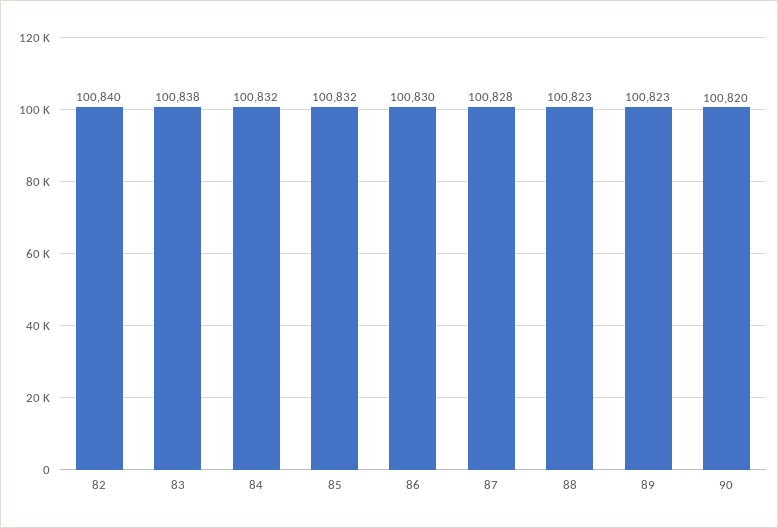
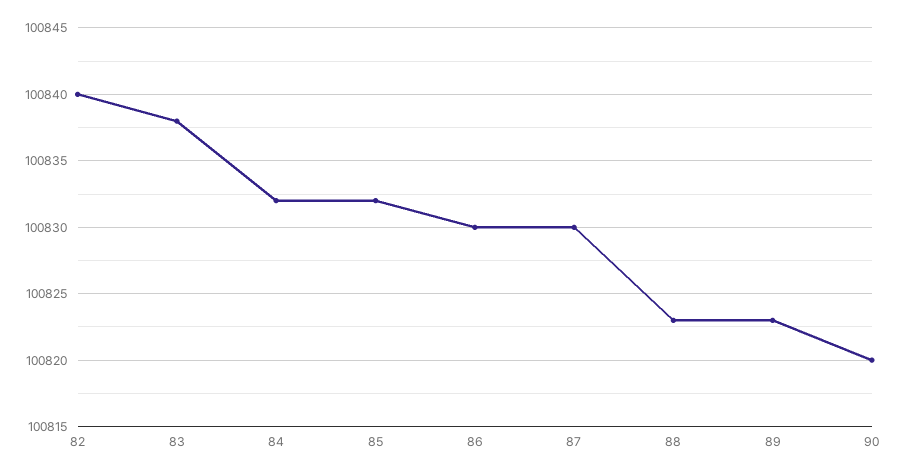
  {
    "82": 100840,
    "83": 100838,
    "84": 100832,
    "85": 100832,
    "86": 100830,
-   "87": 100828,
+   "87": 100830,
    "88": 100823,
    "89": 100823,
    "90": 100820
  }

